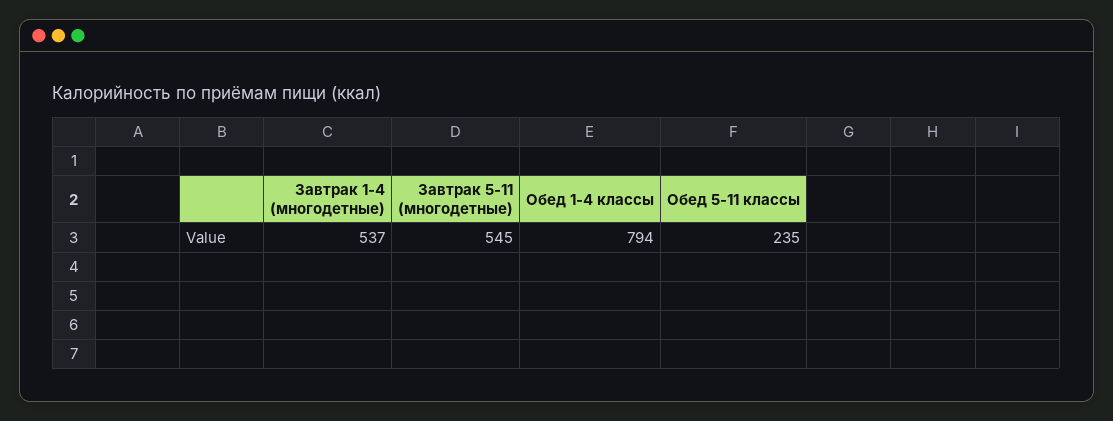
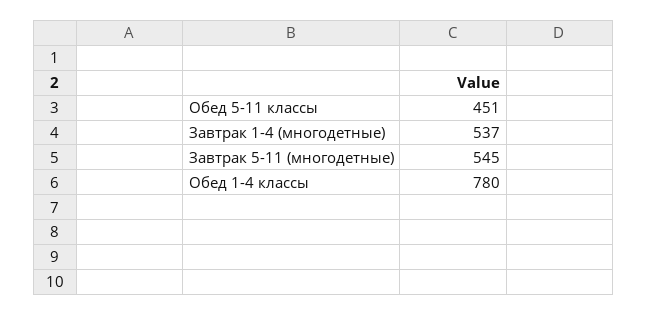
  {
    "Завтрак 1-4 (многодетные)": 537,
    "Завтрак 5-11 (многодетные)": 545,
-   "Обед 1-4 классы": 794,
+   "Обед 1-4 классы": 780,
-   "Обед 5-11 классы": 235
+   "Обед 5-11 классы": 451
  }

